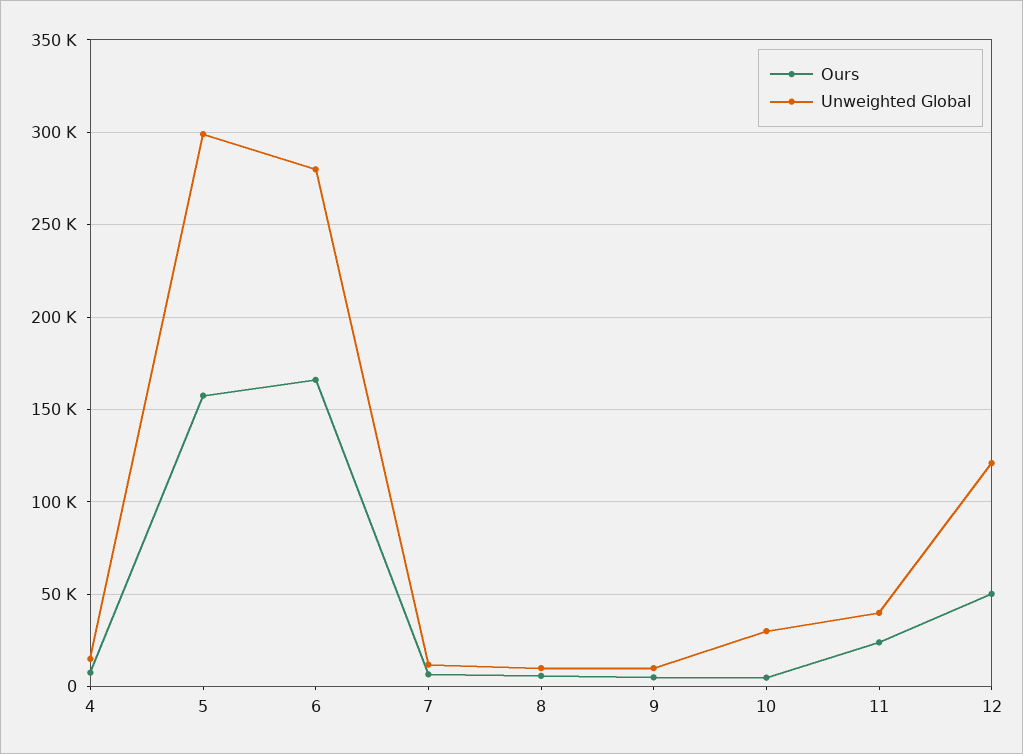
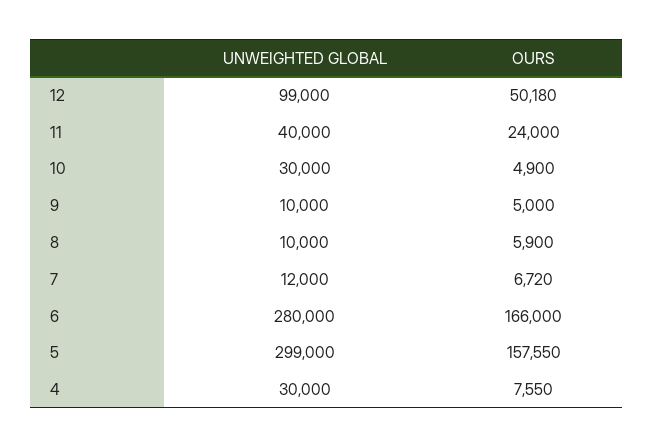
  {
    "Ours": {
      "4": 7550,
      "5": 157550,
      "6": 166000,
      "7": 6720,
      "8": 5900,
      "9": 5000,
      "10": 4900,
      "11": 24000,
      "12": 50180
    },
    "Unweighted Global": {
-     "4": 15000,
+     "4": 30000,
      "5": 299000,
      "6": 280000,
      "7": 12000,
      "8": 10000,
      "9": 10000,
      "10": 30000,
      "11": 40000,
-     "12": 120000
+     "12": 99000
    }
  }

